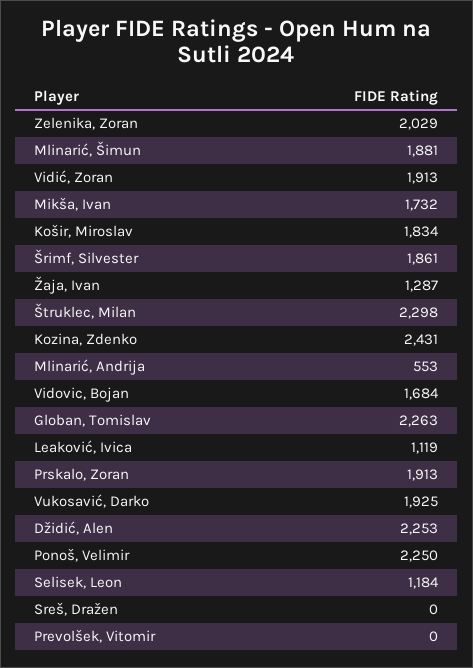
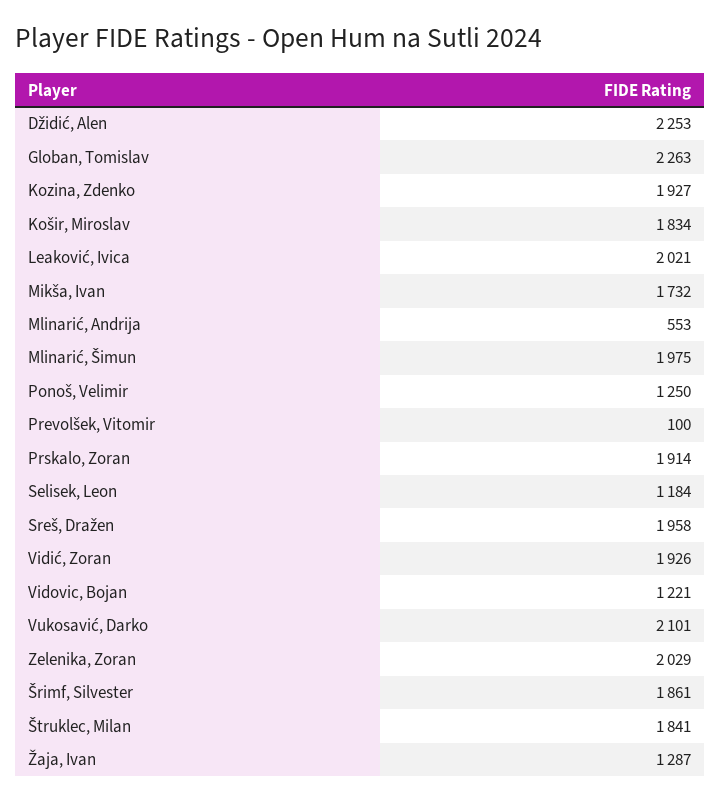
  {
    "Zelenika, Zoran": 2029,
-   "Mlinarić, Šimun": 1881,
+   "Mlinarić, Šimun": 1975,
-   "Vidić, Zoran": 1913,
+   "Vidić, Zoran": 1926,
    "Mikša, Ivan": 1732,
    "Košir, Miroslav": 1834,
    "Šrimf, Silvester": 1861,
    "Žaja, Ivan": 1287,
-   "Štruklec, Milan": 2298,
+   "Štruklec, Milan": 1841,
-   "Kozina, Zdenko": 2431,
+   "Kozina, Zdenko": 1927,
    "Mlinarić, Andrija": 553,
-   "Vidovic, Bojan": 1684,
+   "Vidovic, Bojan": 1221,
    "Globan, Tomislav": 2263,
-   "Leaković, Ivica": 1119,
+   "Leaković, Ivica": 2021,
-   "Prskalo, Zoran": 1913,
+   "Prskalo, Zoran": 1914,
-   "Vukosavić, Darko": 1925,
+   "Vukosavić, Darko": 2101,
    "Džidić, Alen": 2253,
-   "Ponoš, Velimir": 2250,
+   "Ponoš, Velimir": 1250,
    "Selisek, Leon": 1184,
-   "Sreš, Dražen": 0,
+   "Sreš, Dražen": 1958,
-   "Prevolšek, Vitomir": 0
+   "Prevolšek, Vitomir": 100
  }

